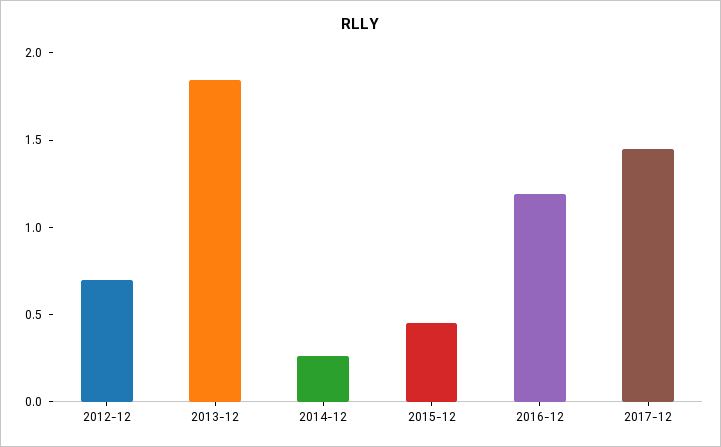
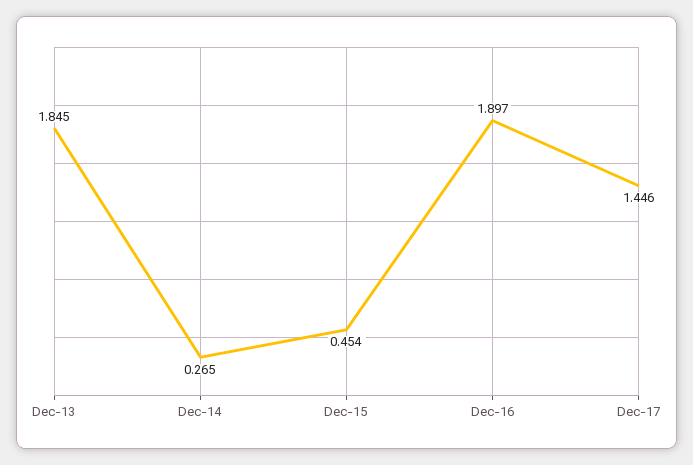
  {
-   "2012-12": 0.7,
    "2013-12": 1.845,
    "2014-12": 0.265,
    "2015-12": 0.454,
-   "2016-12": 1.2,
+   "2016-12": 1.897,
    "2017-12": 1.446
  }

